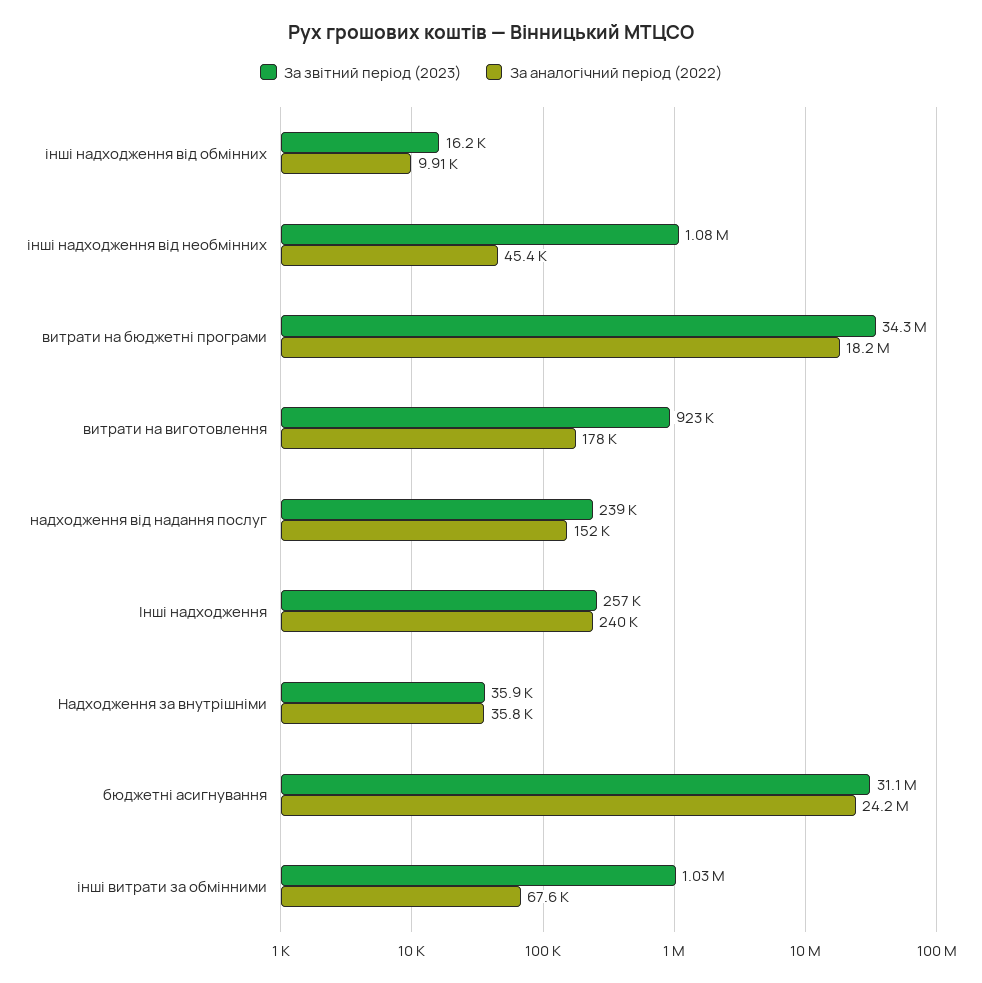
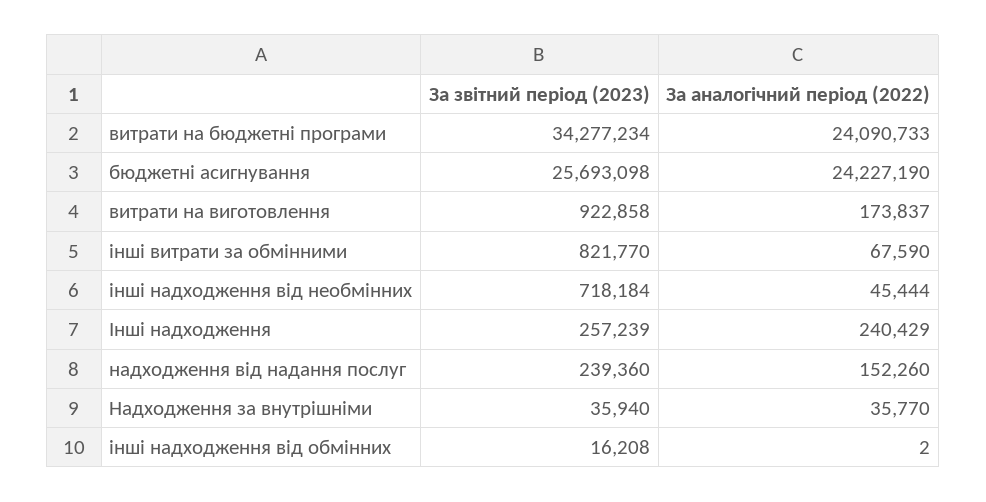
  {
    "За звітний період (2023)": {
      "інші надходження від обмінних": 16208,
-     "інші надходження від необмінних": 1080000,
+     "інші надходження від необмінних": 718184,
      "витрати на бюджетні програми": 34277234,
      "витрати на виготовлення": 922858,
      "надходження від надання послуг": 239360,
      "Інші надходження": 257239,
      "Надходження за внутрішніми": 35940,
-     "бюджетні асигнування": 31100000,
+     "бюджетні асигнування": 25693098,
-     "інші витрати за обмінними": 1030000
+     "інші витрати за обмінними": 821770
    },
    "За аналогічний період (2022)": {
-     "інші надходження від обмінних": 9910,
+     "інші надходження від обмінних": 2,
      "інші надходження від необмінних": 45444,
-     "витрати на бюджетні програми": 18200000,
+     "витрати на бюджетні програми": 24090733,
-     "витрати на виготовлення": 178000,
+     "витрати на виготовлення": 173837,
      "надходження від надання послуг": 152260,
      "Інші надходження": 240429,
      "Надходження за внутрішніми": 35770,
      "бюджетні асигнування": 24227190,
      "інші витрати за обмінними": 67590
    }
  }

